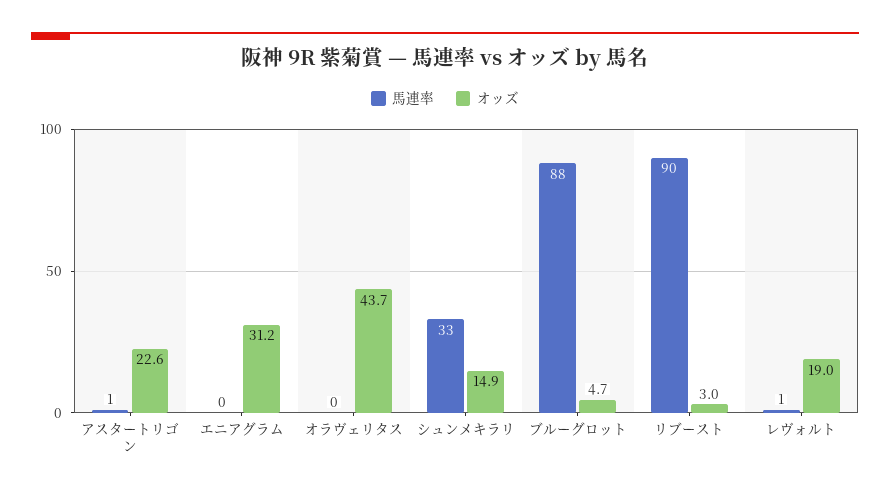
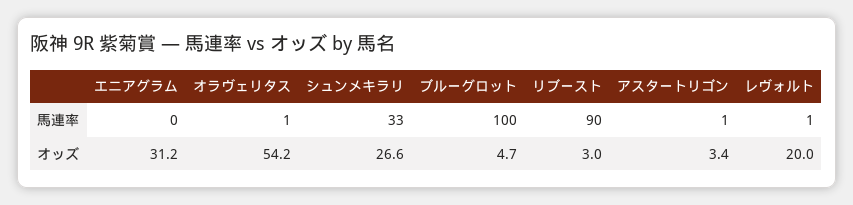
  {
    "馬連率": {
      "アスタートリゴン": 1,
      "エニアグラム": 0,
-     "オラヴェリタス": 0,
+     "オラヴェリタス": 1,
      "シュンメキラリ": 33,
-     "ブルーグロット": 88,
+     "ブルーグロット": 100,
      "リブースト": 90,
      "レヴォルト": 1
    },
    "オッズ": {
-     "アスタートリゴン": 22.6,
+     "アスタートリゴン": 3.4,
      "エニアグラム": 31.2,
-     "オラヴェリタス": 43.7,
+     "オラヴェリタス": 54.2,
-     "シュンメキラリ": 14.9,
+     "シュンメキラリ": 26.6,
      "ブルーグロット": 4.7,
      "リブースト": 3,
-     "レヴォルト": 19
+     "レヴォルト": 20
    }
  }

